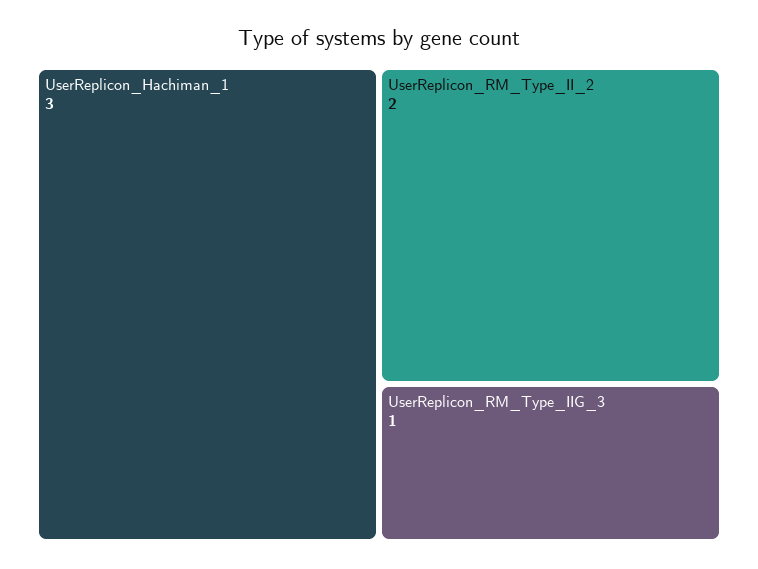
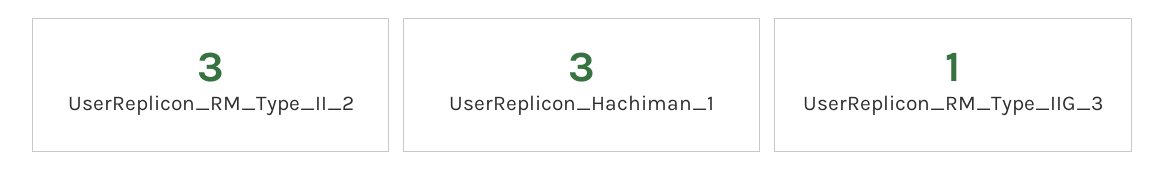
  {
    "UserReplicon_Hachiman_1": 3,
-   "UserReplicon_RM_Type_II_2": 2,
+   "UserReplicon_RM_Type_II_2": 3,
    "UserReplicon_RM_Type_IIG_3": 1
  }

